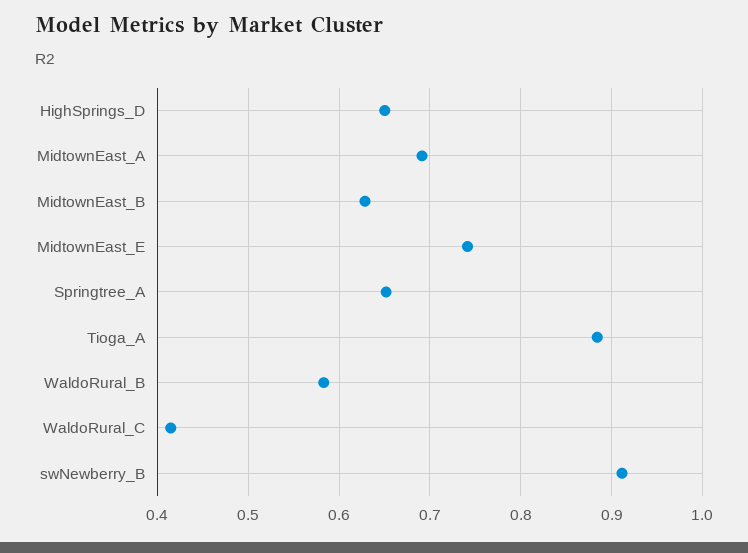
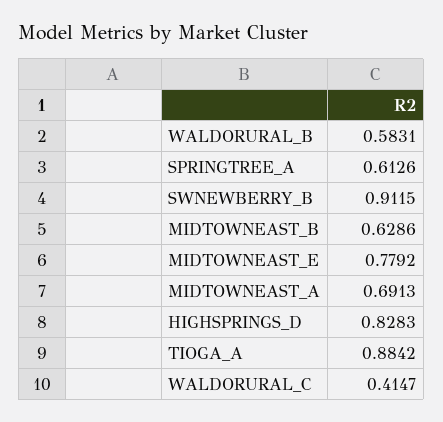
  {
-   "HighSprings_D": 0.65,
+   "HighSprings_D": 0.8283,
    "MidtownEast_A": 0.6913,
    "MidtownEast_B": 0.6286,
-   "MidtownEast_E": 0.74,
+   "MidtownEast_E": 0.7792,
-   "Springtree_A": 0.65,
+   "Springtree_A": 0.6126,
    "Tioga_A": 0.8842,
    "WaldoRural_B": 0.5831,
    "WaldoRural_C": 0.4147,
    "swNewberry_B": 0.9115
  }

